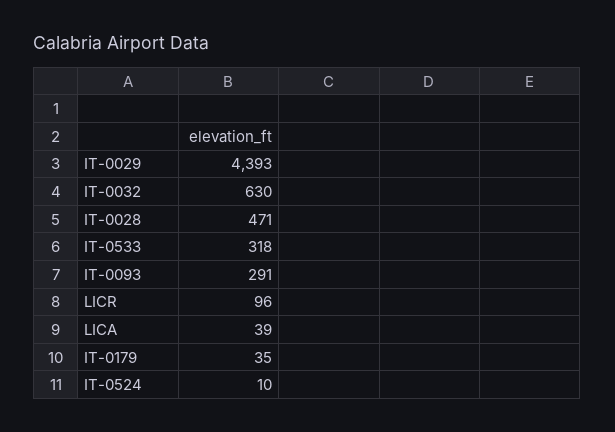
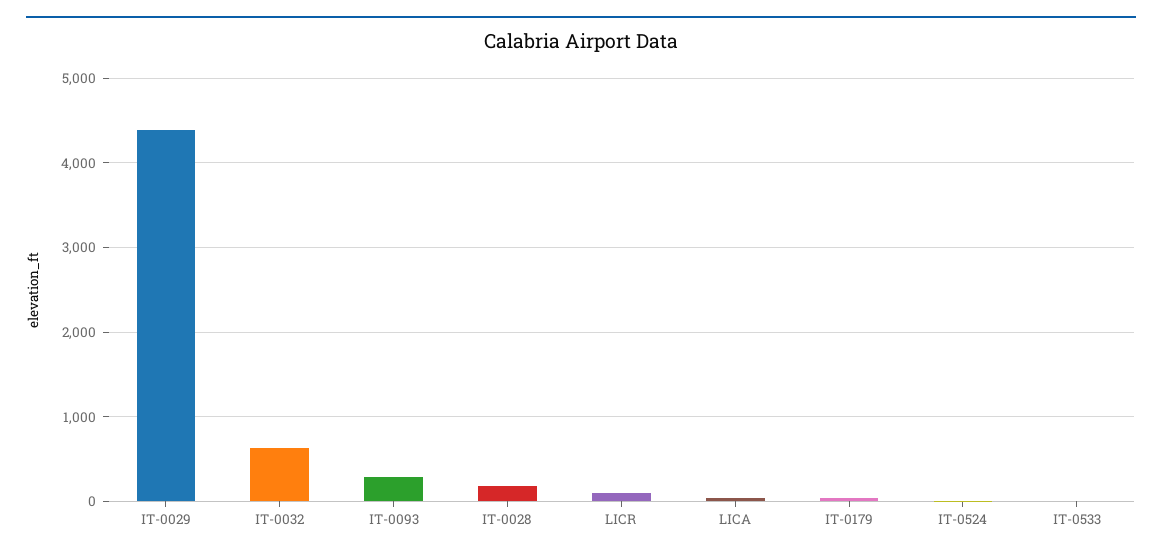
  {
    "IT-0029": 4393,
    "IT-0032": 630,
-   "IT-0028": 471,
+   "IT-0028": 200,
-   "IT-0533": 318,
+   "IT-0533": 0,
    "IT-0093": 291,
    "LICR": 96,
    "LICA": 39,
    "IT-0179": 35,
    "IT-0524": 10
  }

